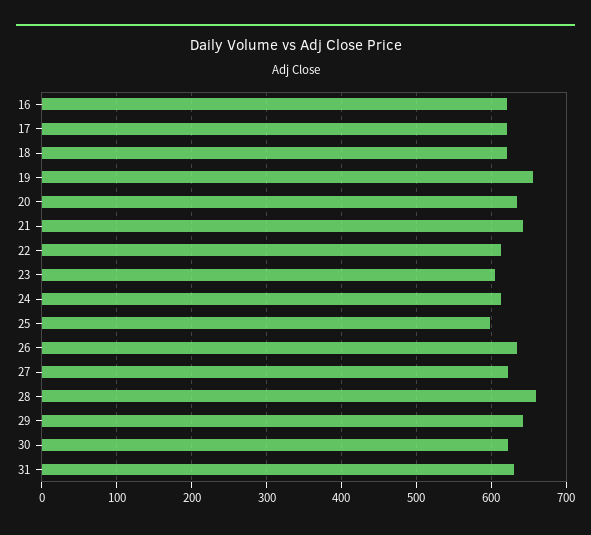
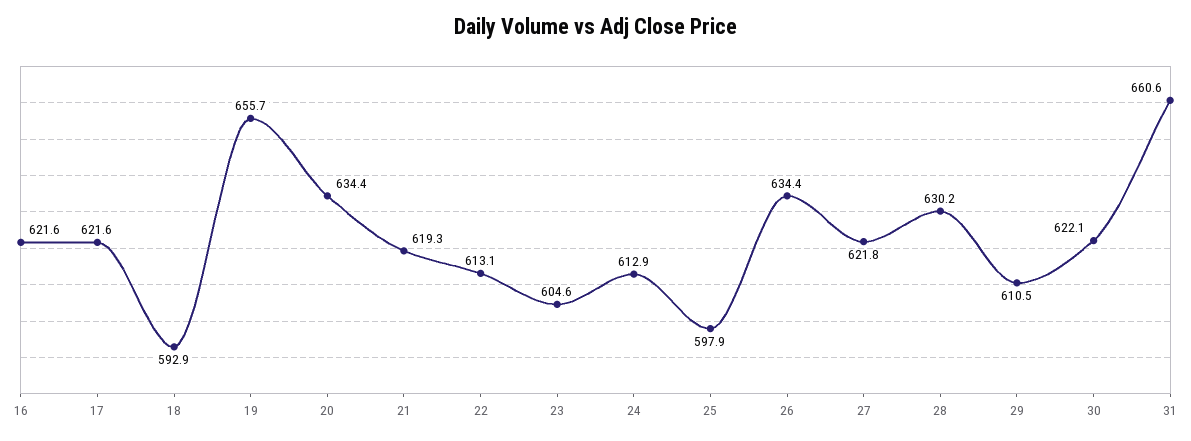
  {
    "16": 621.6,
    "17": 621.6,
-   "18": 620,
+   "18": 592.9,
    "19": 655.7,
    "20": 634.4,
-   "21": 640,
+   "21": 619.3,
    "22": 613.1,
    "23": 604.6,
    "24": 612.9,
    "25": 597.9,
    "26": 634.4,
    "27": 621.8,
-   "28": 660,
+   "28": 630.2,
-   "29": 640,
+   "29": 610.5,
    "30": 622.1,
-   "31": 630
+   "31": 660.6
  }

